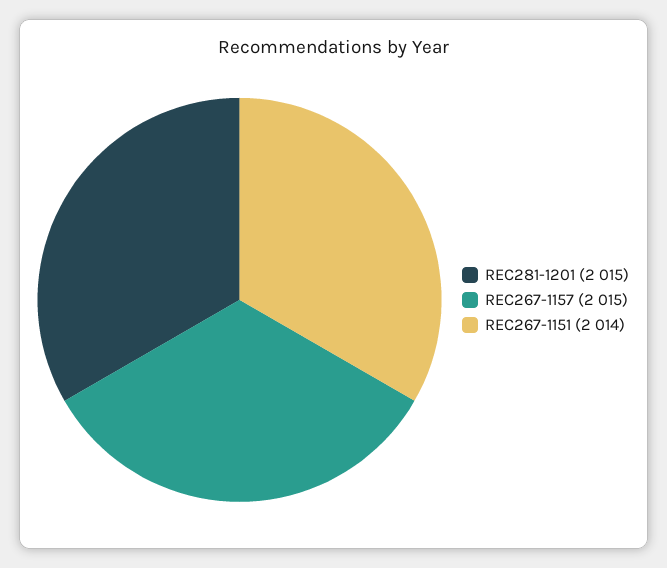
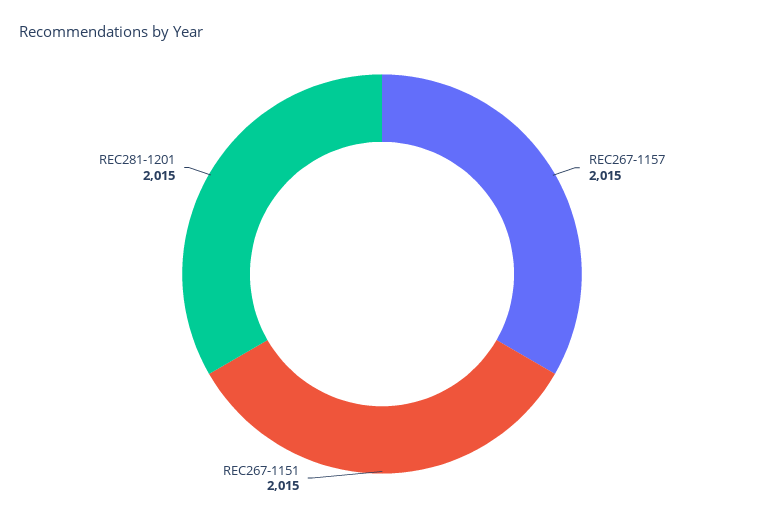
  {
    "REC281-1201": 2015,
    "REC267-1157": 2015,
-   "REC267-1151": 2014
+   "REC267-1151": 2015
  }

